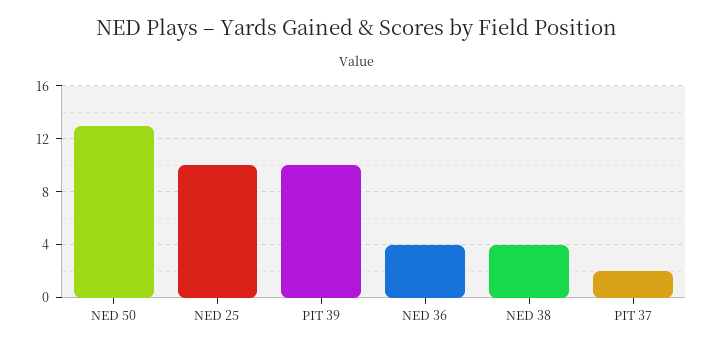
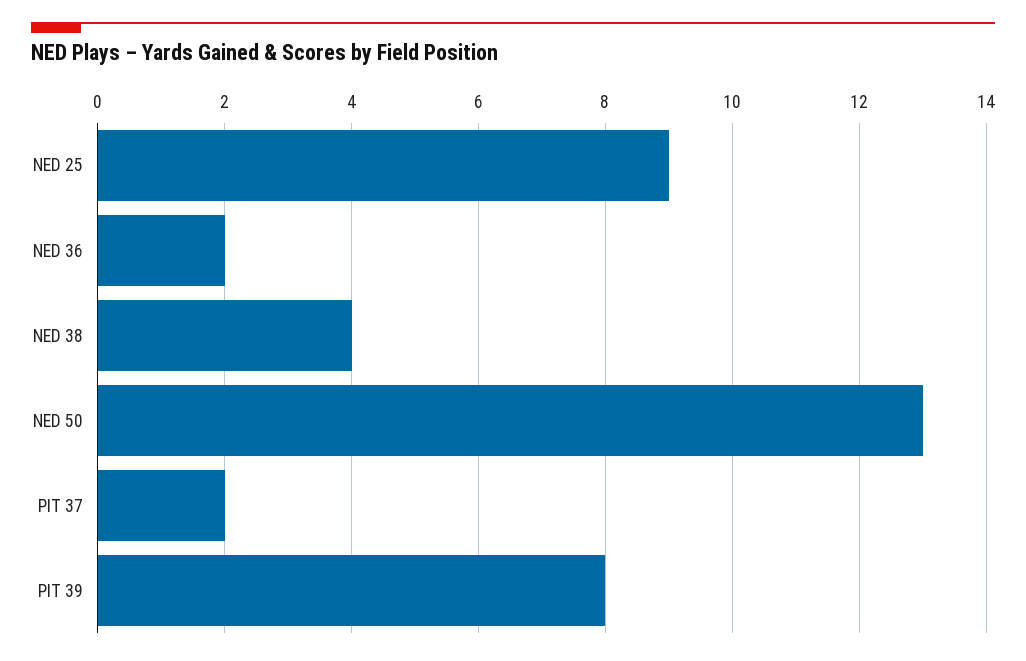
  {
    "NED 50": 13,
-   "NED 25": 10,
+   "NED 25": 9,
-   "PIT 39": 10,
+   "PIT 39": 8,
-   "NED 36": 4,
+   "NED 36": 2,
    "NED 38": 4,
    "PIT 37": 2
  }

